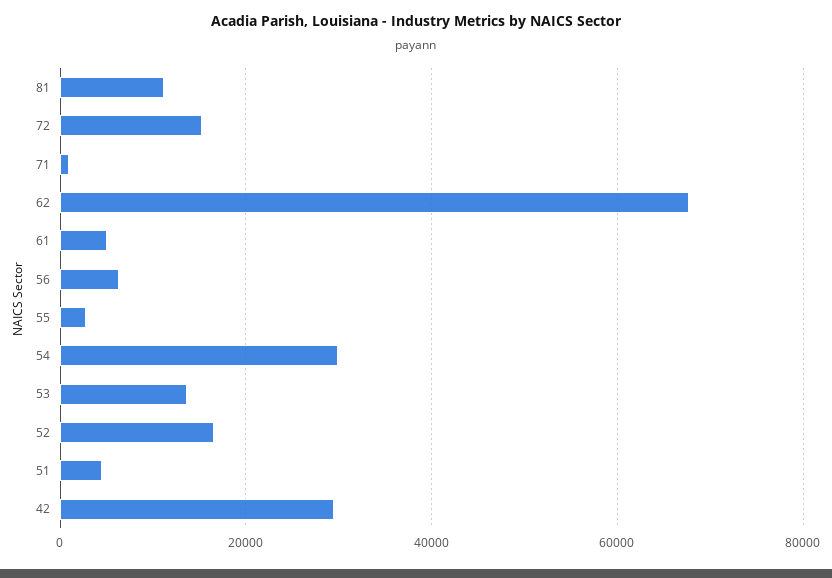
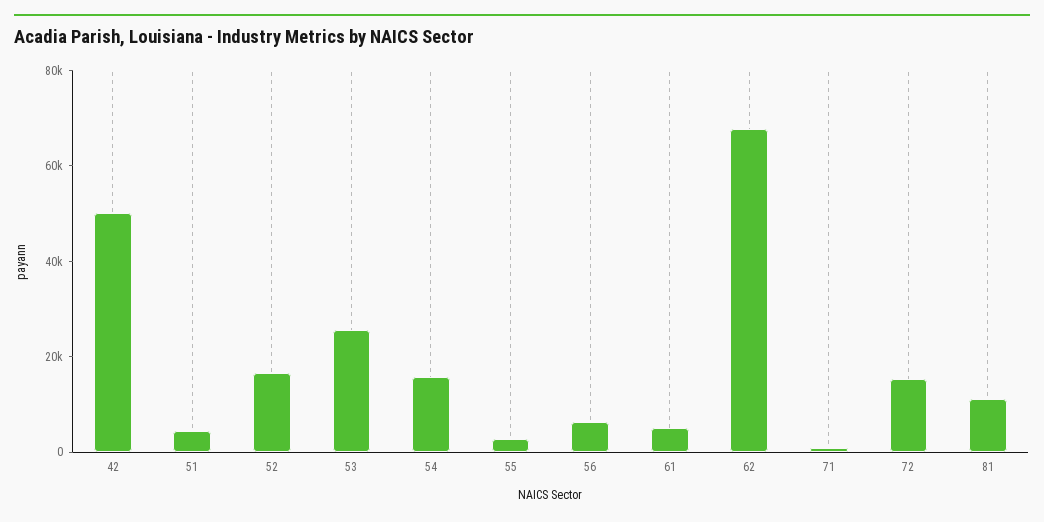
  {
    "81": 12000,
    "72": 16000,
    "71": 0,
    "62": 68000,
    "61": 6000,
    "56": 6000,
    "55": 2000,
-   "54": 30000,
+   "54": 15000,
-   "53": 14000,
+   "53": 25000,
    "52": 16000,
    "51": 4000,
-   "42": 30000
+   "42": 50000
  }

